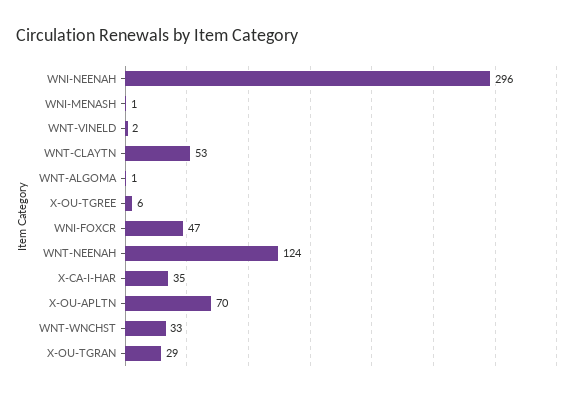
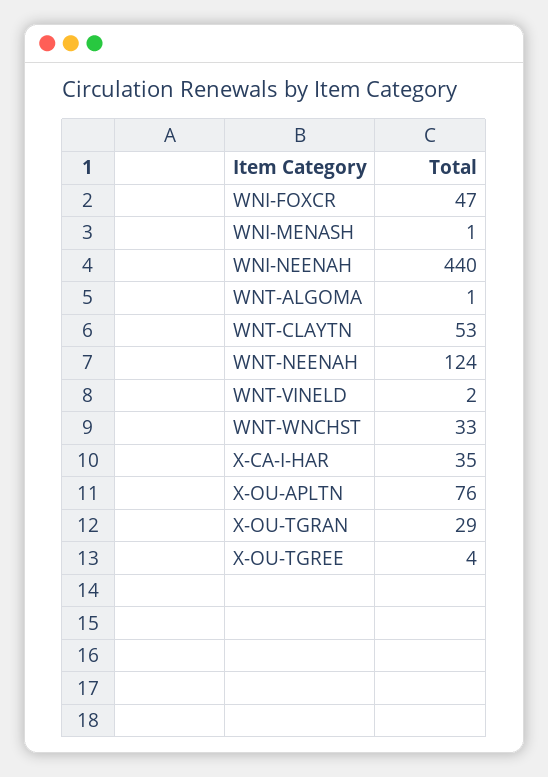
  {
-   "WNI-NEENAH": 296,
+   "WNI-NEENAH": 440,
    "WNI-MENASH": 1,
    "WNT-VINELD": 2,
    "WNT-CLAYTN": 53,
    "WNT-ALGOMA": 1,
-   "X-OU-TGREE": 6,
+   "X-OU-TGREE": 4,
    "WNI-FOXCR": 47,
    "WNT-NEENAH": 124,
    "X-CA-I-HAR": 35,
-   "X-OU-APLTN": 70,
+   "X-OU-APLTN": 76,
    "WNT-WNCHST": 33,
    "X-OU-TGRAN": 29
  }

